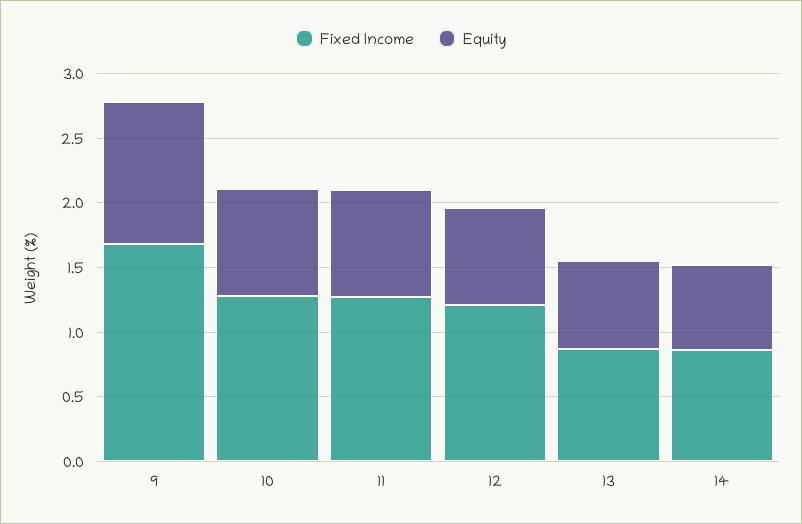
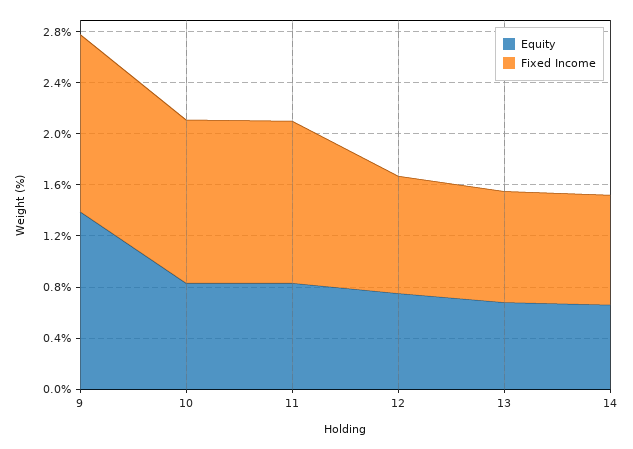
  {
    "Fixed Income": {
-     "9": 1.7,
+     "9": 1.4,
      "10": 1.3,
      "11": 1.3,
-     "12": 1.2,
+     "12": 0.9,
      "13": 0.9,
      "14": 0.9
    },
    "Equity": {
-     "9": 1.1,
+     "9": 1.4,
      "10": 0.8,
      "11": 0.8,
      "12": 0.8,
      "13": 0.7,
      "14": 0.7
    }
  }

